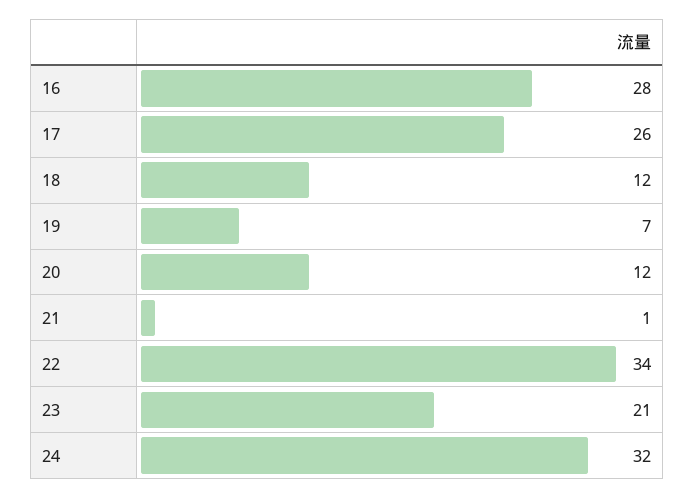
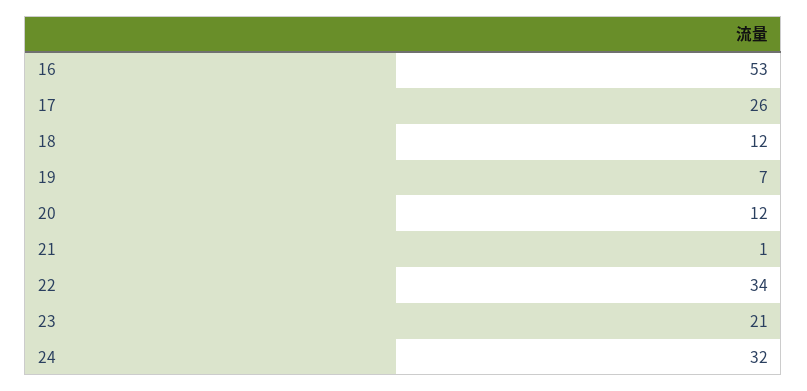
  {
-   "16": 28,
+   "16": 53,
    "17": 26,
    "18": 12,
    "19": 7,
    "20": 12,
    "21": 1,
    "22": 34,
    "23": 21,
    "24": 32
  }

